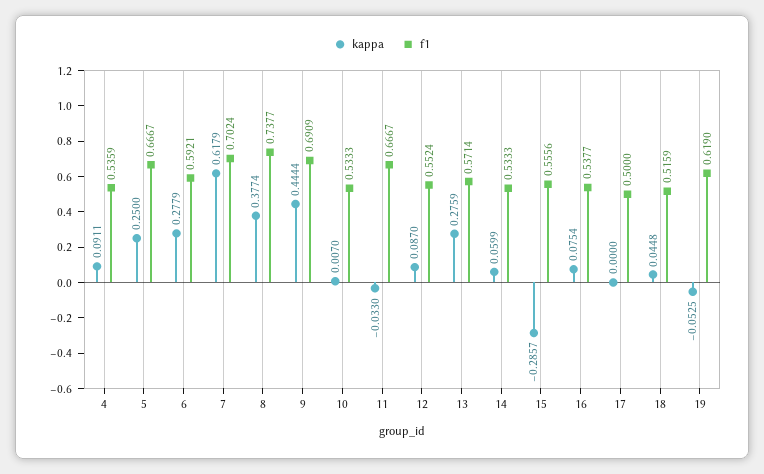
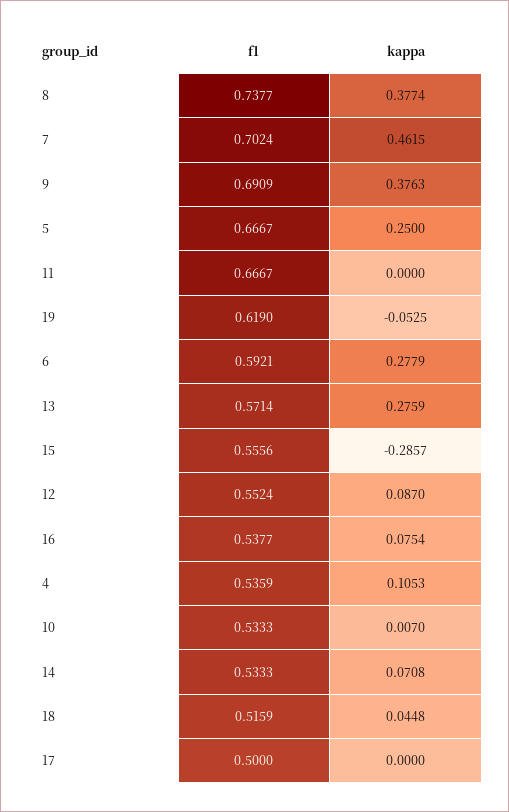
  {
    "kappa": {
-     "4": 0.0911,
+     "4": 0.1053,
      "5": 0.25,
      "6": 0.2779,
-     "7": 0.6179,
+     "7": 0.4615,
      "8": 0.3774,
-     "9": 0.4444,
+     "9": 0.3763,
      "10": 0.007,
-     "11": -0.033,
+     "11": 0,
      "12": 0.087,
      "13": 0.2759,
-     "14": 0.0599,
+     "14": 0.0708,
      "15": -0.2857,
      "16": 0.0754,
      "17": 0,
      "18": 0.0448,
      "19": -0.0525
    },
    "f1": {
      "4": 0.5359,
      "5": 0.6667,
      "6": 0.5921,
      "7": 0.7024,
      "8": 0.7377,
      "9": 0.6909,
      "10": 0.5333,
      "11": 0.6667,
      "12": 0.5524,
      "13": 0.5714,
      "14": 0.5333,
      "15": 0.5556,
      "16": 0.5377,
      "17": 0.5,
      "18": 0.5159,
      "19": 0.619
    }
  }

